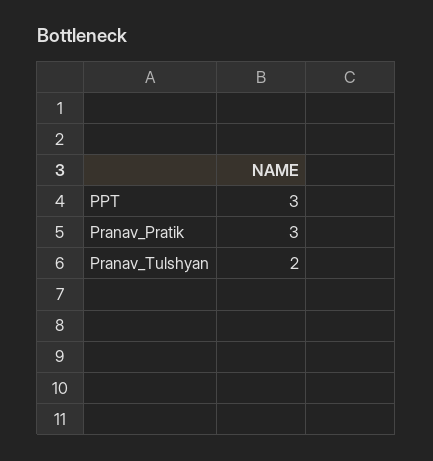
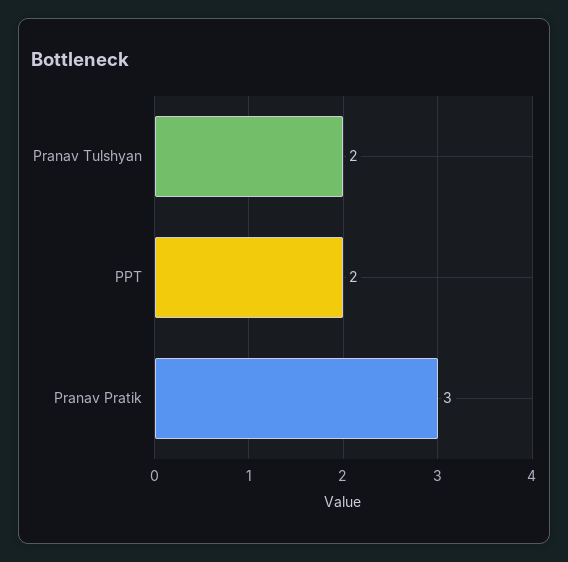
  {
-   "PPT": 3,
+   "PPT": 2,
    "Pranav_Pratik": 3,
    "Pranav_Tulshyan": 2
  }

